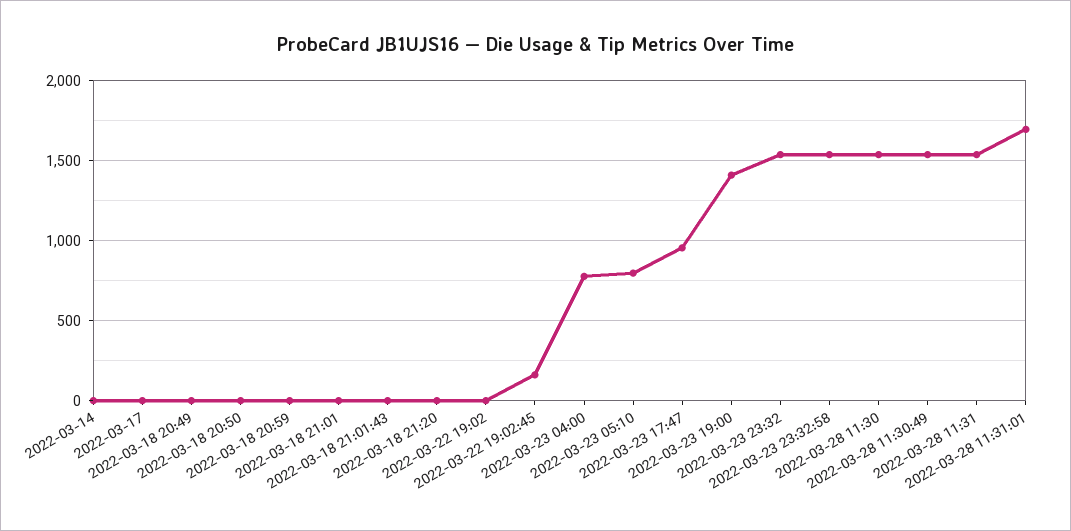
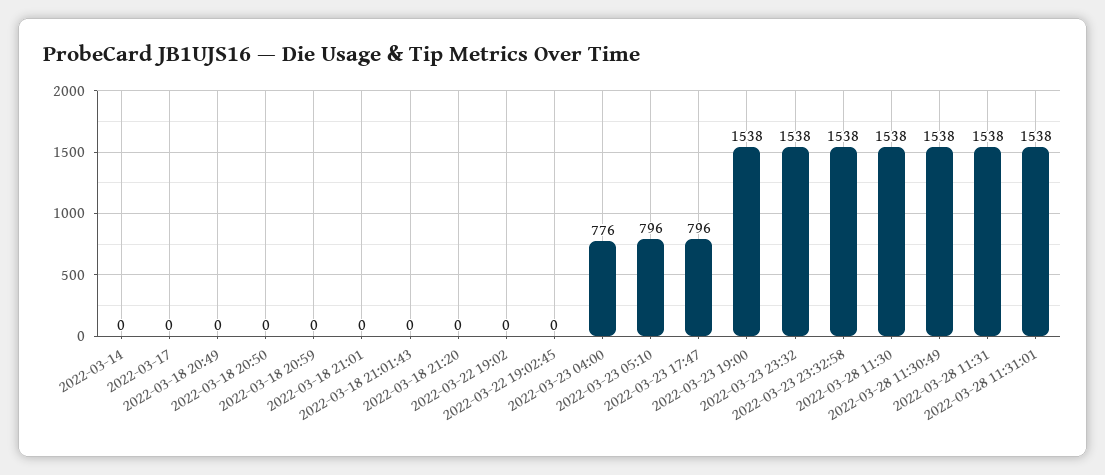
  {
    "2022-03-14": 0,
    "2022-03-17": 0,
    "2022-03-18 20:49": 0,
    "2022-03-18 20:50": 0,
    "2022-03-18 20:59": 0,
    "2022-03-18 21:01": 0,
    "2022-03-18 21:01:43": 0,
    "2022-03-18 21:20": 0,
    "2022-03-22 19:02": 0,
-   "2022-03-22 19:02:45": 150,
+   "2022-03-22 19:02:45": 0,
    "2022-03-23 04:00": 776,
    "2022-03-23 05:10": 796,
-   "2022-03-23 17:47": 950,
+   "2022-03-23 17:47": 796,
-   "2022-03-23 19:00": 1400,
+   "2022-03-23 19:00": 1538,
    "2022-03-23 23:32": 1538,
    "2022-03-23 23:32:58": 1538,
    "2022-03-28 11:30": 1538,
    "2022-03-28 11:30:49": 1538,
    "2022-03-28 11:31": 1538,
-   "2022-03-28 11:31:01": 1700
+   "2022-03-28 11:31:01": 1538
  }

